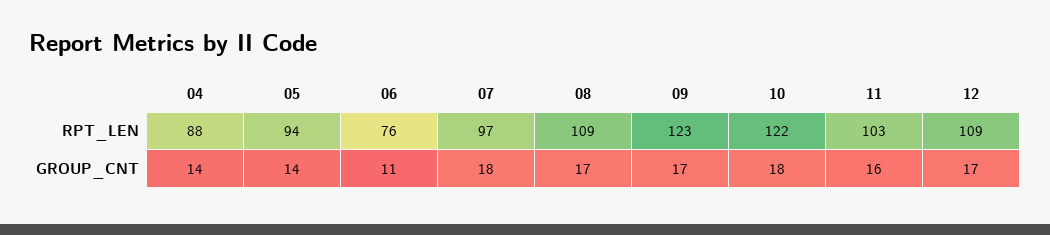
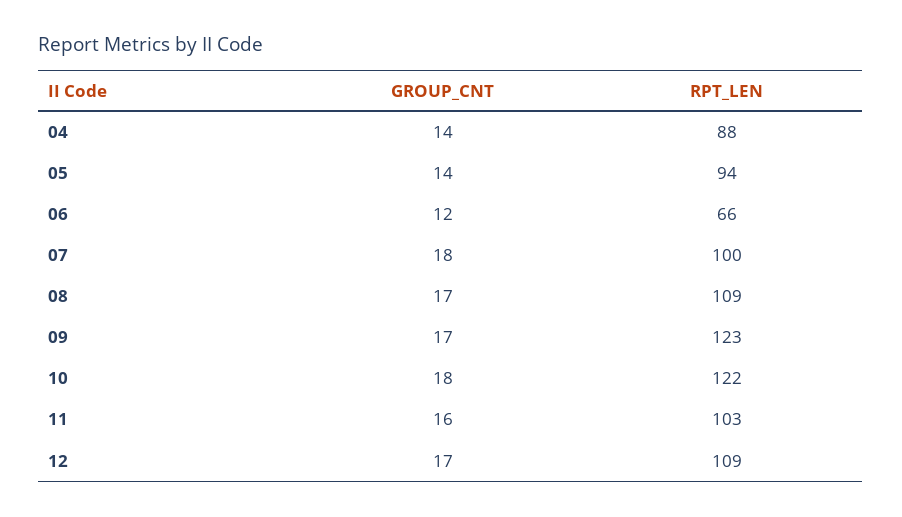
  {
    "04": {
      "RPT_LEN": 88,
      "GROUP_CNT": 14
    },
    "05": {
      "RPT_LEN": 94,
      "GROUP_CNT": 14
    },
    "06": {
-     "RPT_LEN": 76,
+     "RPT_LEN": 66,
-     "GROUP_CNT": 11
+     "GROUP_CNT": 12
    },
    "07": {
-     "RPT_LEN": 97,
+     "RPT_LEN": 100,
      "GROUP_CNT": 18
    },
    "08": {
      "RPT_LEN": 109,
      "GROUP_CNT": 17
    },
    "09": {
      "RPT_LEN": 123,
      "GROUP_CNT": 17
    },
    "10": {
      "RPT_LEN": 122,
      "GROUP_CNT": 18
    },
    "11": {
      "RPT_LEN": 103,
      "GROUP_CNT": 16
    },
    "12": {
      "RPT_LEN": 109,
      "GROUP_CNT": 17
    }
  }

